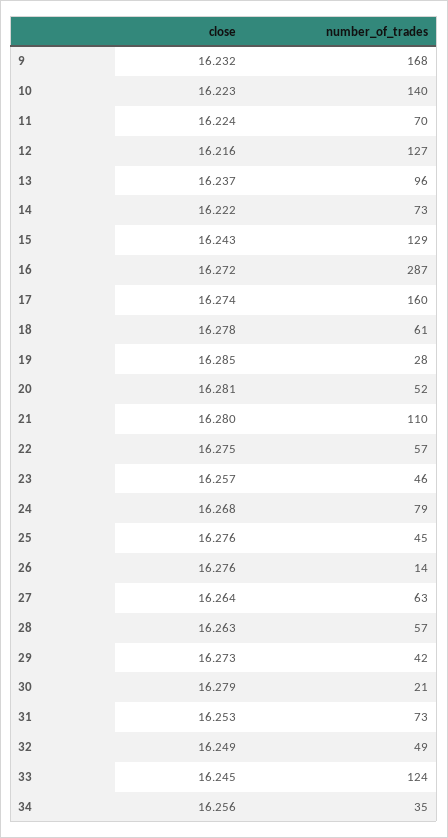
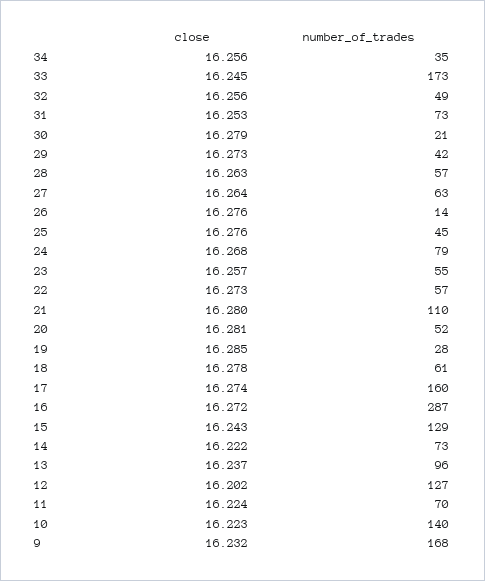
  {
    "close": {
      "9": 16.232,
      "10": 16.223,
      "11": 16.224,
-     "12": 16.216,
+     "12": 16.202,
      "13": 16.237,
      "14": 16.222,
      "15": 16.243,
      "16": 16.272,
      "17": 16.274,
      "18": 16.278,
      "19": 16.285,
      "20": 16.281,
      "21": 16.28,
-     "22": 16.275,
+     "22": 16.273,
      "23": 16.257,
      "24": 16.268,
      "25": 16.276,
      "26": 16.276,
      "27": 16.264,
      "28": 16.263,
      "29": 16.273,
      "30": 16.279,
      "31": 16.253,
-     "32": 16.249,
+     "32": 16.256,
      "33": 16.245,
      "34": 16.256
    },
    "number_of_trades": {
      "9": 168,
      "10": 140,
      "11": 70,
      "12": 127,
      "13": 96,
      "14": 73,
      "15": 129,
      "16": 287,
      "17": 160,
      "18": 61,
      "19": 28,
      "20": 52,
      "21": 110,
      "22": 57,
-     "23": 46,
+     "23": 55,
      "24": 79,
      "25": 45,
      "26": 14,
      "27": 63,
      "28": 57,
      "29": 42,
      "30": 21,
      "31": 73,
      "32": 49,
-     "33": 124,
+     "33": 173,
      "34": 35
    }
  }

